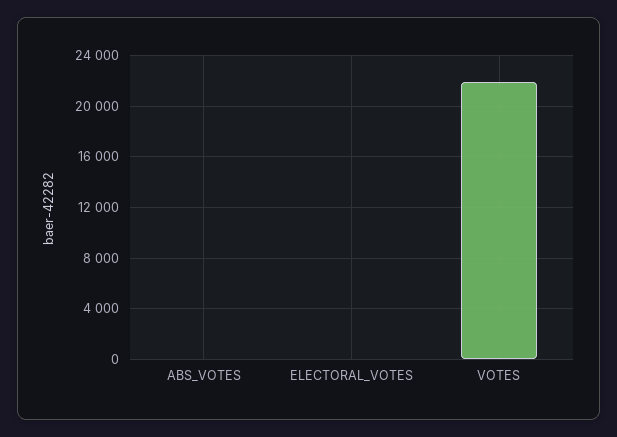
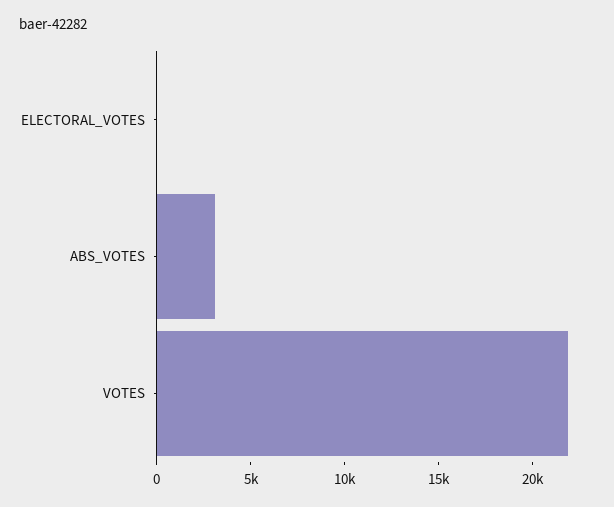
  {
-   "ABS_VOTES": 0,
+   "ABS_VOTES": 3000,
    "ELECTORAL_VOTES": 0,
    "VOTES": 22000
  }

